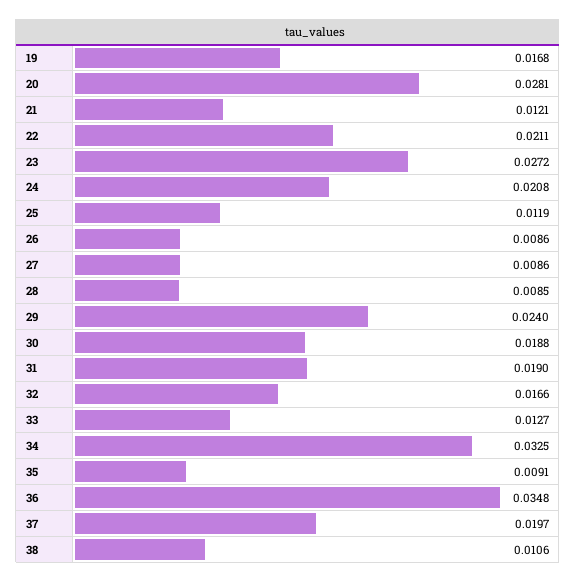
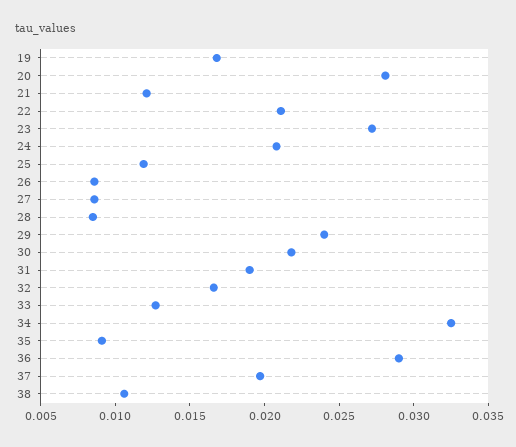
  {
    "19": 0.0168,
    "20": 0.0281,
    "21": 0.0121,
    "22": 0.0211,
    "23": 0.0272,
    "24": 0.0208,
    "25": 0.0119,
    "26": 0.0086,
    "27": 0.0086,
    "28": 0.0085,
    "29": 0.024,
-   "30": 0.0188,
+   "30": 0.022,
    "31": 0.019,
    "32": 0.0166,
    "33": 0.0127,
    "34": 0.0325,
    "35": 0.0091,
-   "36": 0.0348,
+   "36": 0.029,
    "37": 0.0197,
    "38": 0.0106
  }

